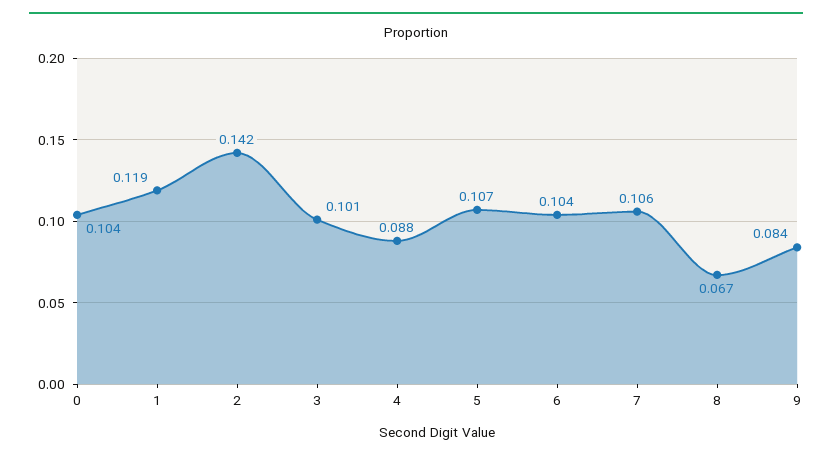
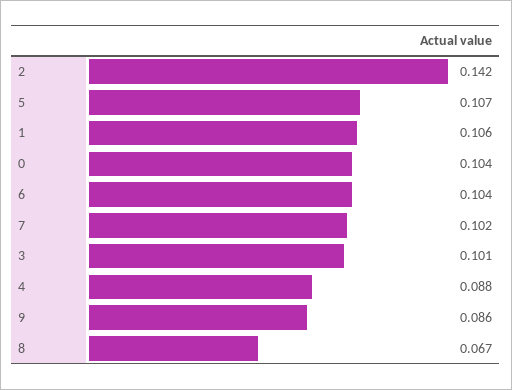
  {
    "0": 0.104,
-   "1": 0.119,
+   "1": 0.106,
    "2": 0.142,
    "3": 0.101,
    "4": 0.088,
    "5": 0.107,
    "6": 0.104,
-   "7": 0.106,
+   "7": 0.102,
    "8": 0.067,
-   "9": 0.084
+   "9": 0.086
  }

